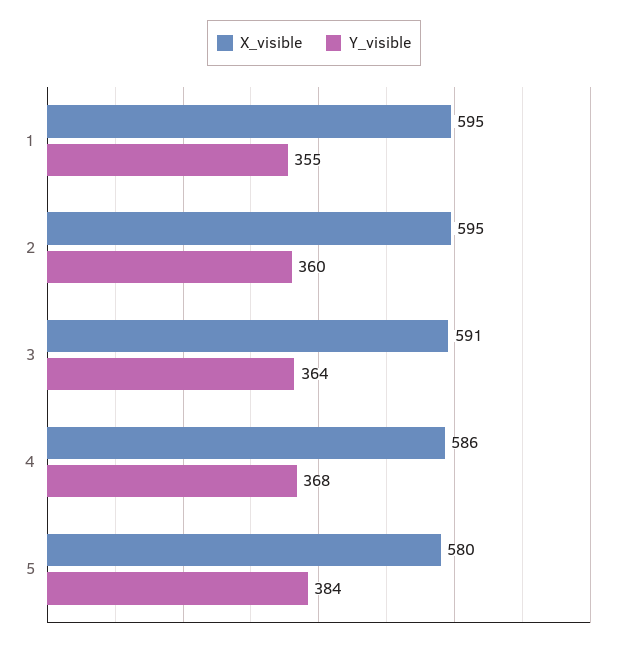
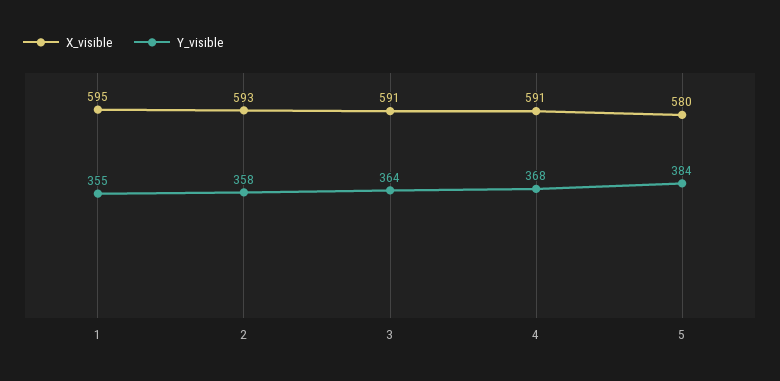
  {
    "X_visible": {
      "1": 595,
-     "2": 595,
+     "2": 593,
      "3": 591,
-     "4": 586,
+     "4": 591,
      "5": 580
    },
    "Y_visible": {
      "1": 355,
-     "2": 360,
+     "2": 358,
      "3": 364,
      "4": 368,
      "5": 384
    }
  }

